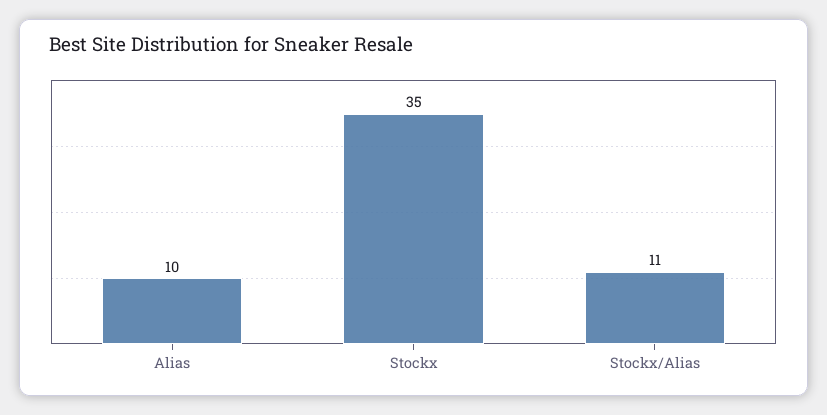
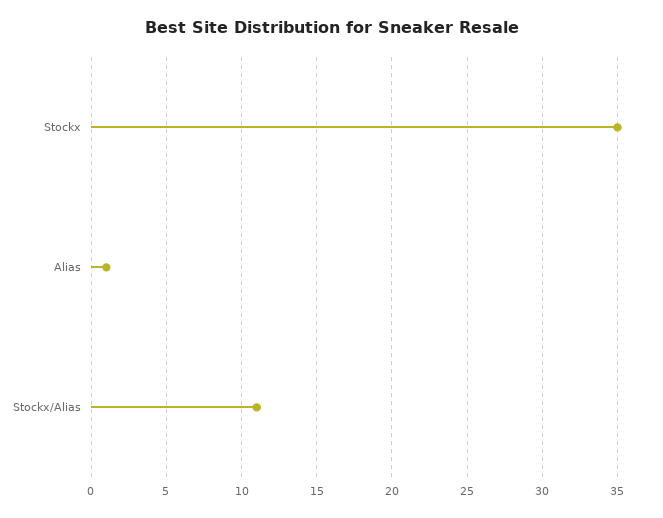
  {
-   "Alias": 10,
+   "Alias": 1,
    "Stockx": 35,
    "Stockx/Alias": 11
  }

